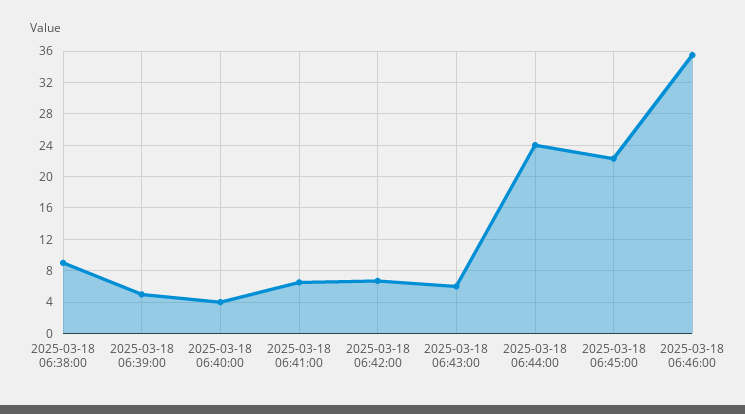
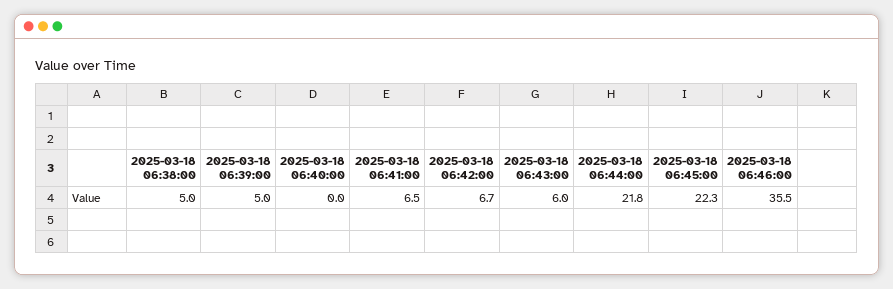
  {
-   "2025-03-18 06:38:00": 9,
+   "2025-03-18 06:38:00": 5,
    "2025-03-18 06:39:00": 5,
-   "2025-03-18 06:40:00": 4,
+   "2025-03-18 06:40:00": 0,
    "2025-03-18 06:41:00": 6.5,
    "2025-03-18 06:42:00": 6.7,
    "2025-03-18 06:43:00": 6,
-   "2025-03-18 06:44:00": 24,
+   "2025-03-18 06:44:00": 21.8,
    "2025-03-18 06:45:00": 22.3,
    "2025-03-18 06:46:00": 35.5
  }

